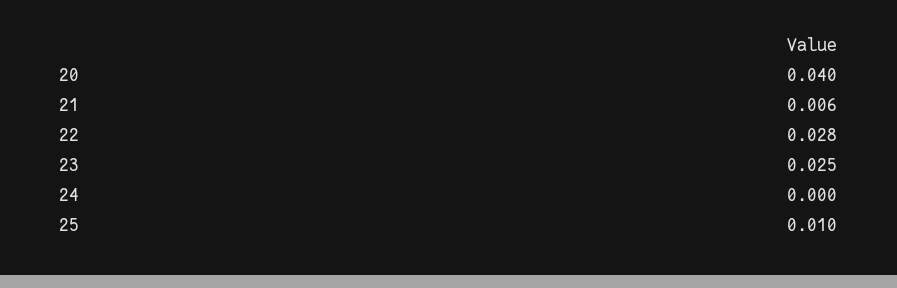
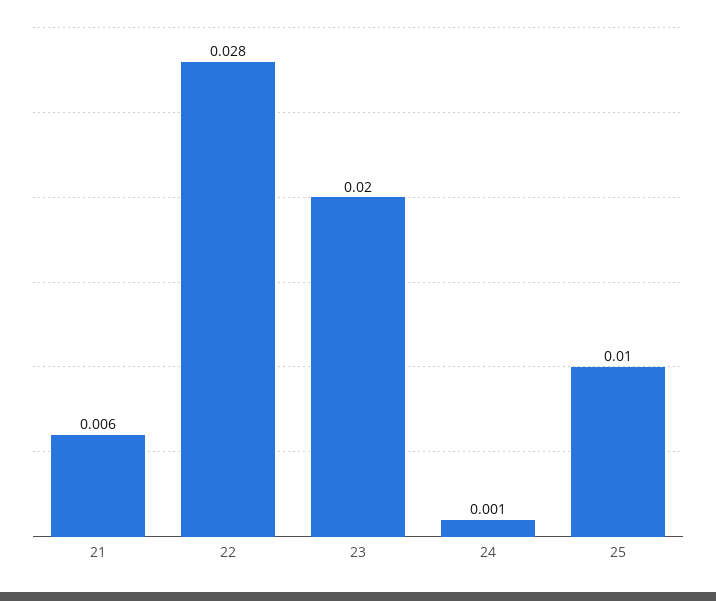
  {
-   "20": 0.04,
    "21": 0.006,
    "22": 0.028,
-   "23": 0.025,
+   "23": 0.02,
-   "24": 0,
+   "24": 0.001,
    "25": 0.01
  }

